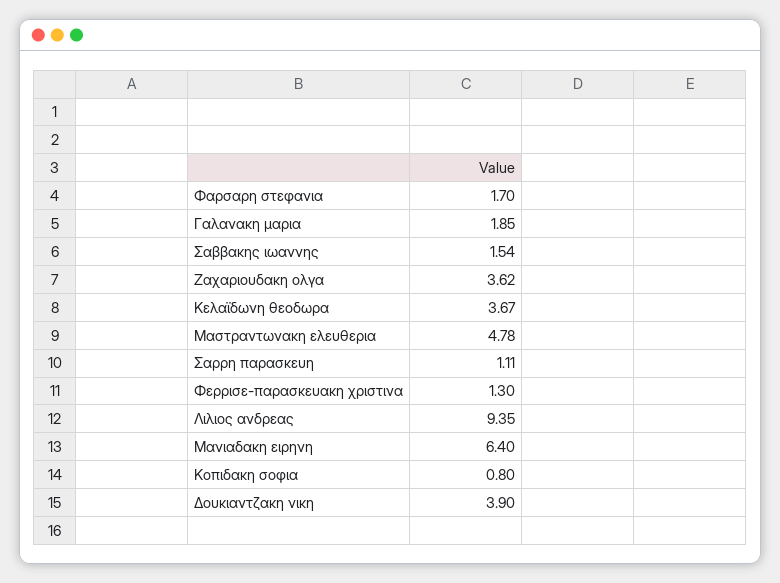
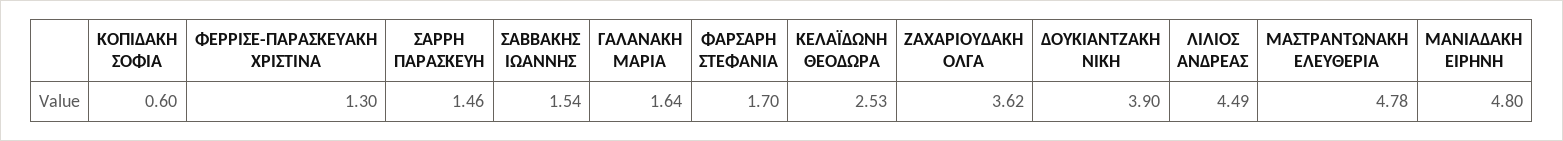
  {
    "Φαρσαρη στεφανια": 1.7,
-   "Γαλανακη μαρια": 1.85,
+   "Γαλανακη μαρια": 1.64,
    "Σαββακης ιωαννης": 1.54,
    "Ζαχαριουδακη ολγα": 3.62,
-   "Κελαϊδωνη θεοδωρα": 3.67,
+   "Κελαϊδωνη θεοδωρα": 2.53,
    "Μαστραντωνακη ελευθερια": 4.78,
-   "Σαρρη παρασκευη": 1.11,
+   "Σαρρη παρασκευη": 1.46,
    "Φερρισε-παρασκευακη χριστινα": 1.3,
-   "Λιλιος ανδρεας": 9.35,
+   "Λιλιος ανδρεας": 4.49,
-   "Μανιαδακη ειρηνη": 6.4,
+   "Μανιαδακη ειρηνη": 4.8,
-   "Κοπιδακη σοφια": 0.8,
+   "Κοπιδακη σοφια": 0.6,
    "Δουκιαντζακη νικη": 3.9
  }

